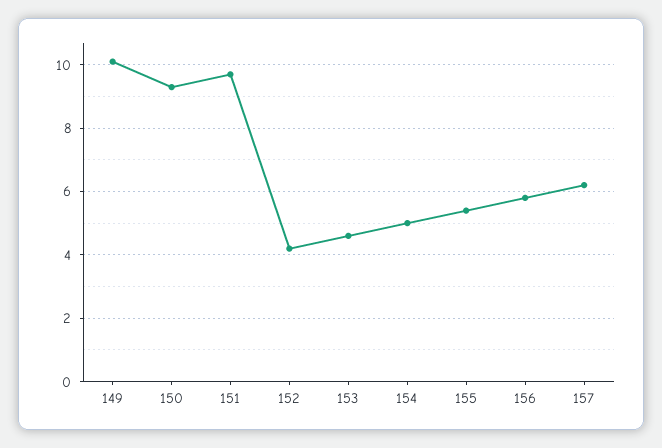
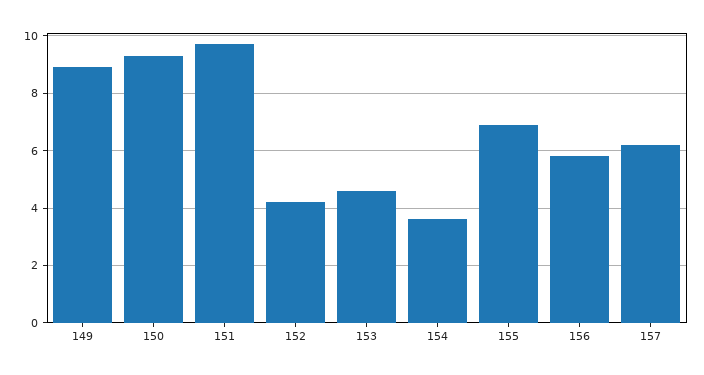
  {
-   "149": 10,
+   "149": 9,
    "150": 9.5,
    "151": 9.5,
    "152": 4,
    "153": 4.5,
-   "154": 5,
+   "154": 3.5,
-   "155": 5.5,
+   "155": 7,
    "156": 6,
    "157": 6
  }

